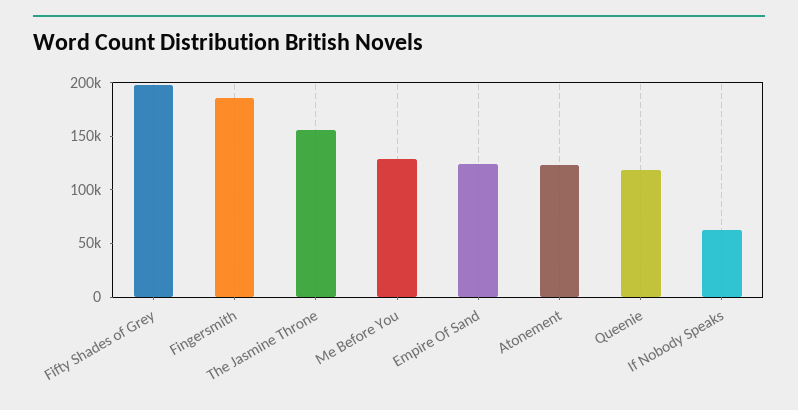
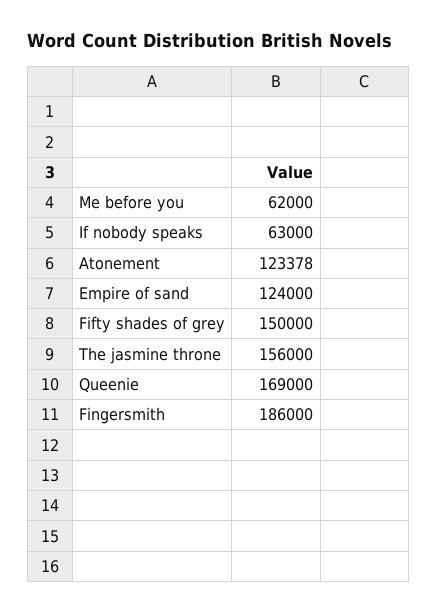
  {
-   "Fifty Shades of Grey": 200000,
+   "Fifty Shades of Grey": 150000,
    "Fingersmith": 186000,
    "The Jasmine Throne": 156000,
-   "Me Before You": 130000,
+   "Me Before You": 62000,
    "Empire Of Sand": 124000,
    "Atonement": 123378,
-   "Queenie": 120000,
+   "Queenie": 169000,
    "If Nobody Speaks": 63000
  }

